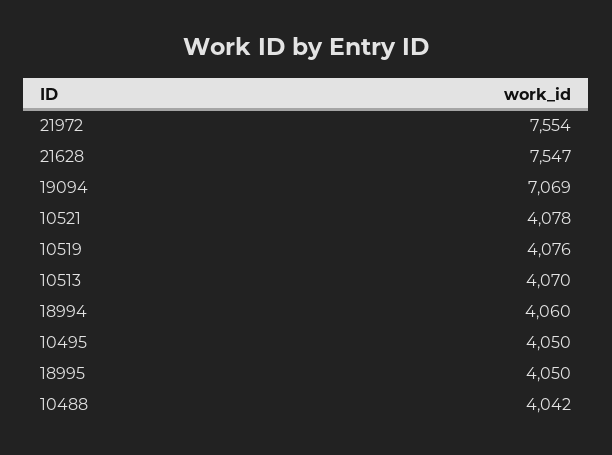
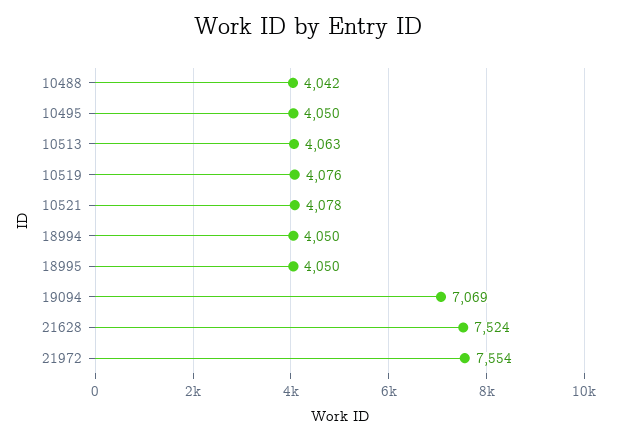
  {
    "21972": 7554,
-   "21628": 7547,
+   "21628": 7524,
    "19094": 7069,
    "10521": 4078,
    "10519": 4076,
-   "10513": 4070,
+   "10513": 4063,
-   "18994": 4060,
+   "18994": 4050,
    "10495": 4050,
    "18995": 4050,
    "10488": 4042
  }

